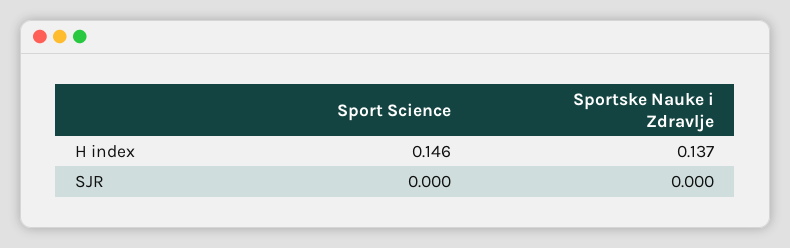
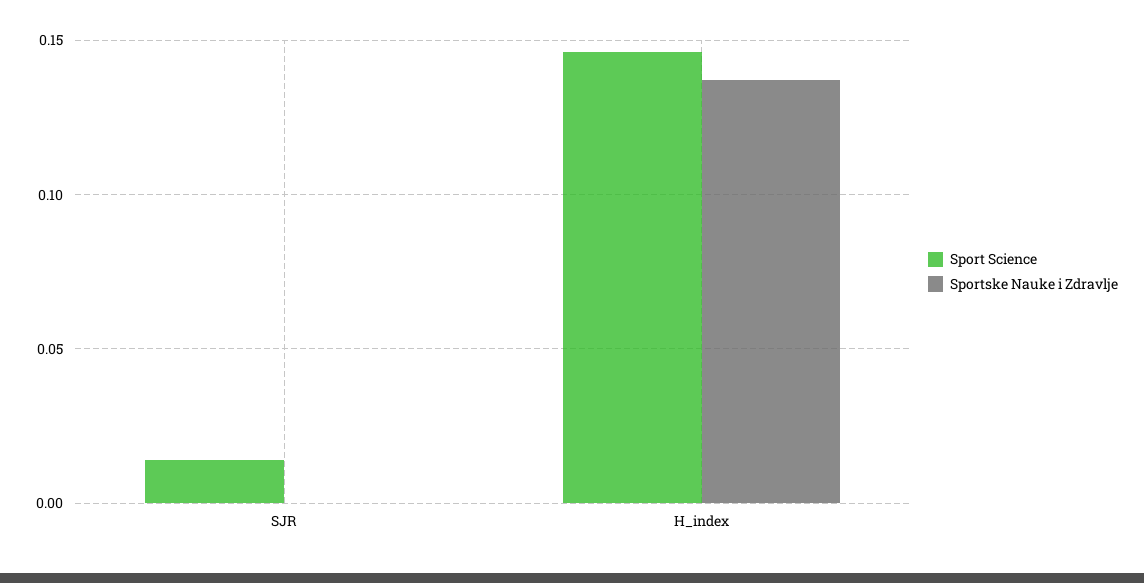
  {
    "Sport Science": {
      "H index": 0.146,
-     "SJR": 0
+     "SJR": 0.015
    },
    "Sportske Nauke i Zdravlje": {
      "H index": 0.137,
      "SJR": 0
    }
  }

